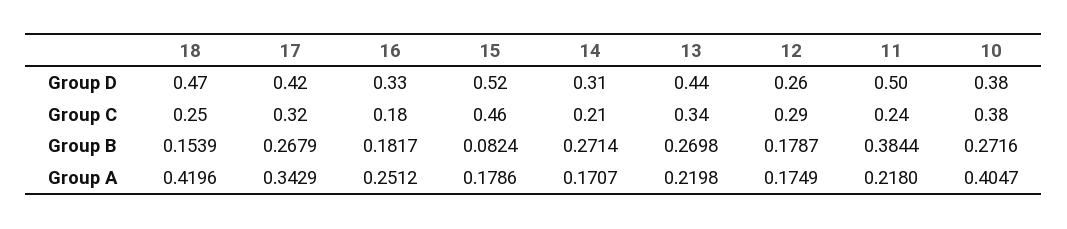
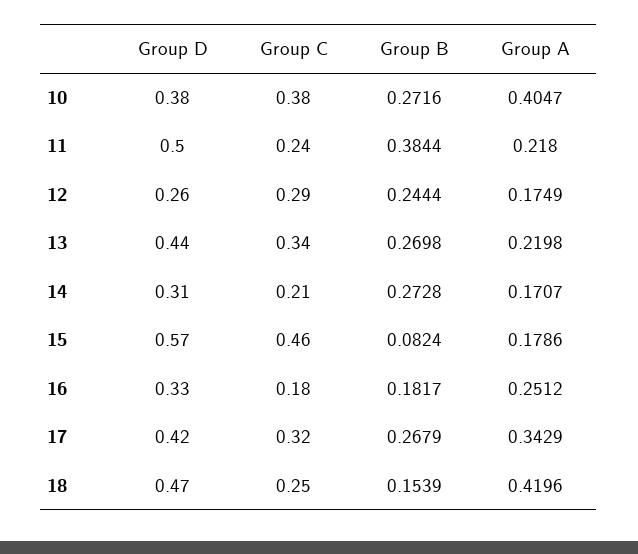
  {
    "18": {
      "Group D": 0.47,
      "Group C": 0.25,
      "Group B": 0.1539,
      "Group A": 0.4196
    },
    "17": {
      "Group D": 0.42,
      "Group C": 0.32,
      "Group B": 0.2679,
      "Group A": 0.3429
    },
    "16": {
      "Group D": 0.33,
      "Group C": 0.18,
      "Group B": 0.1817,
      "Group A": 0.2512
    },
    "15": {
-     "Group D": 0.52,
+     "Group D": 0.57,
      "Group C": 0.46,
      "Group B": 0.0824,
      "Group A": 0.1786
    },
    "14": {
      "Group D": 0.31,
      "Group C": 0.21,
-     "Group B": 0.2714,
+     "Group B": 0.2728,
      "Group A": 0.1707
    },
    "13": {
      "Group D": 0.44,
      "Group C": 0.34,
      "Group B": 0.2698,
      "Group A": 0.2198
    },
    "12": {
      "Group D": 0.26,
      "Group C": 0.29,
-     "Group B": 0.1787,
+     "Group B": 0.2444,
      "Group A": 0.1749
    },
    "11": {
      "Group D": 0.5,
      "Group C": 0.24,
      "Group B": 0.3844,
      "Group A": 0.218
    },
    "10": {
      "Group D": 0.38,
      "Group C": 0.38,
      "Group B": 0.2716,
      "Group A": 0.4047
    }
  }

